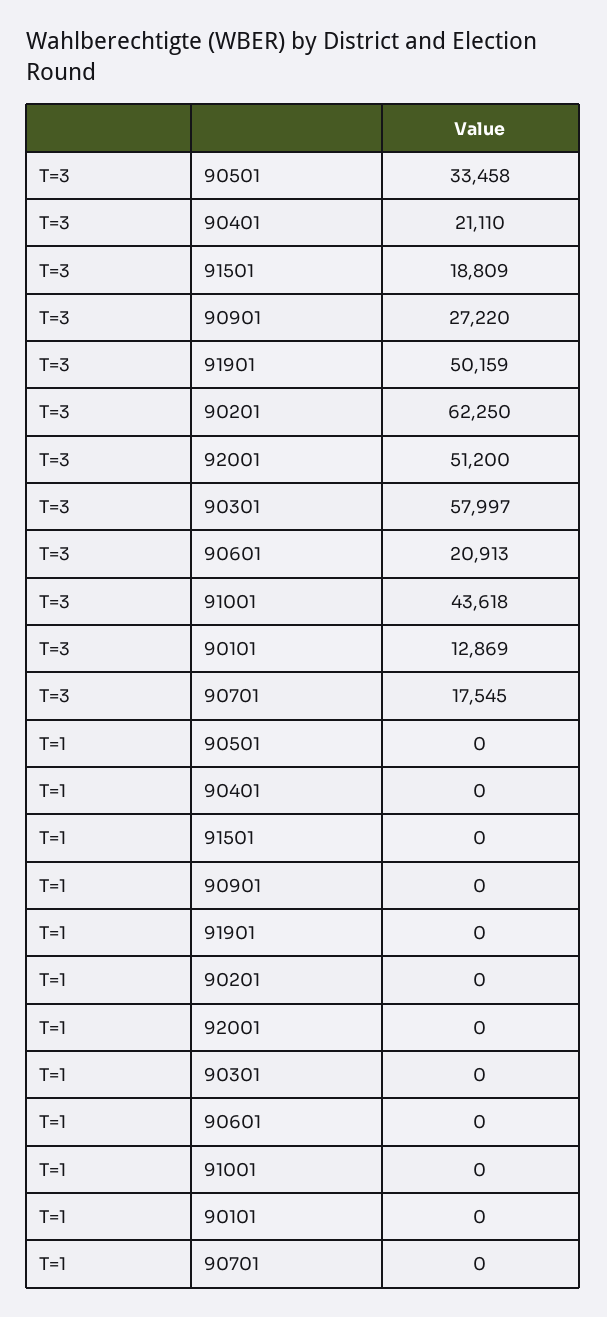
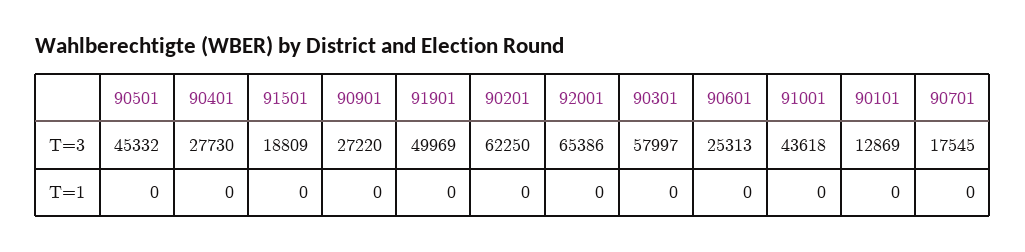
  {
    "T=3": {
-     "90501": 33458,
+     "90501": 45332,
-     "90401": 21110,
+     "90401": 27730,
      "91501": 18809,
      "90901": 27220,
-     "91901": 50159,
+     "91901": 49969,
      "90201": 62250,
-     "92001": 51200,
+     "92001": 65386,
      "90301": 57997,
-     "90601": 20913,
+     "90601": 25313,
      "91001": 43618,
      "90101": 12869,
      "90701": 17545
    },
    "T=1": {
      "90501": 0,
      "90401": 0,
      "91501": 0,
      "90901": 0,
      "91901": 0,
      "90201": 0,
      "92001": 0,
      "90301": 0,
      "90601": 0,
      "91001": 0,
      "90101": 0,
      "90701": 0
    }
  }

